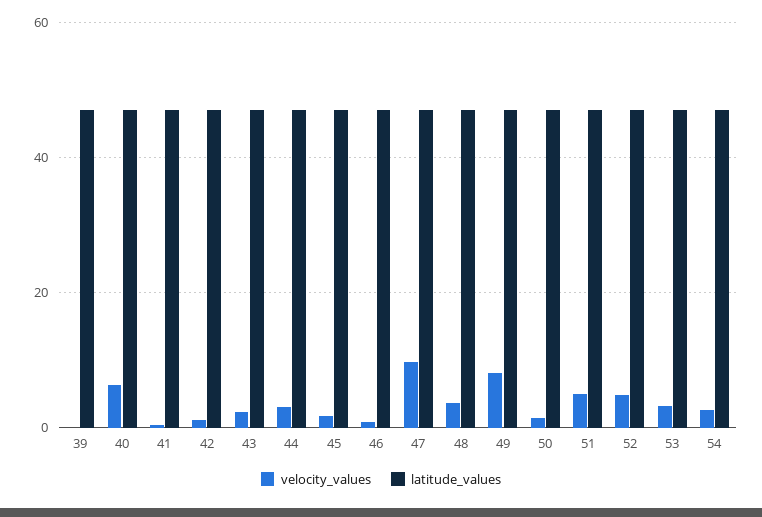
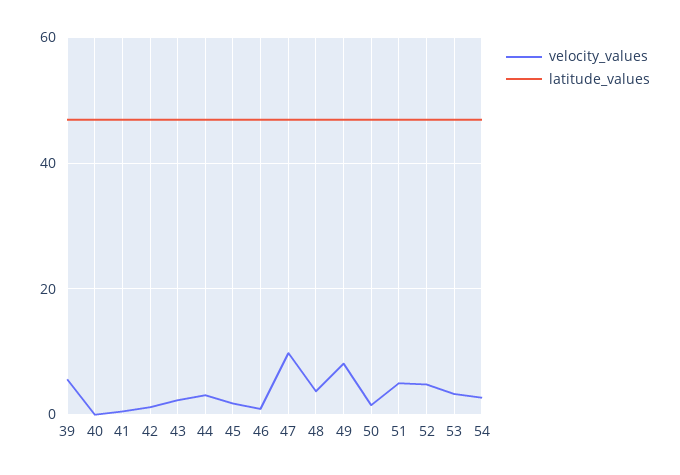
  {
    "velocity_values": {
-     "39": 0,
+     "39": 6,
-     "40": 6,
+     "40": 0,
      "41": 0,
      "42": 2,
      "43": 2,
      "44": 4,
      "45": 2,
      "46": 0,
      "47": 10,
      "48": 4,
      "49": 8,
      "50": 2,
      "51": 6,
      "52": 4,
      "53": 4,
      "54": 2
    },
    "latitude_values": {
      "39": 46,
      "40": 46,
      "41": 46,
      "42": 46,
      "43": 46,
      "44": 46,
      "45": 46,
      "46": 46,
      "47": 46,
      "48": 46,
      "49": 46,
      "50": 46,
      "51": 46,
      "52": 46,
      "53": 46,
      "54": 46
    }
  }

